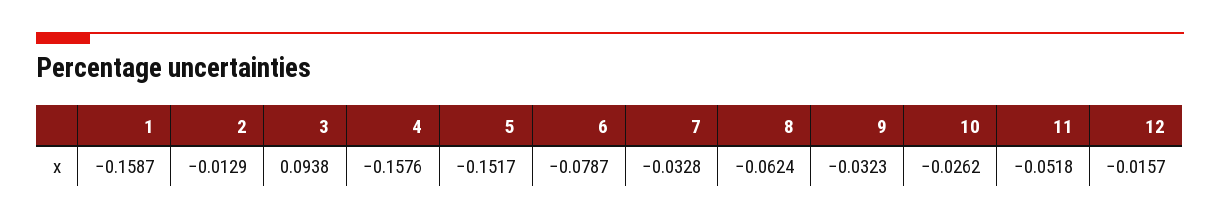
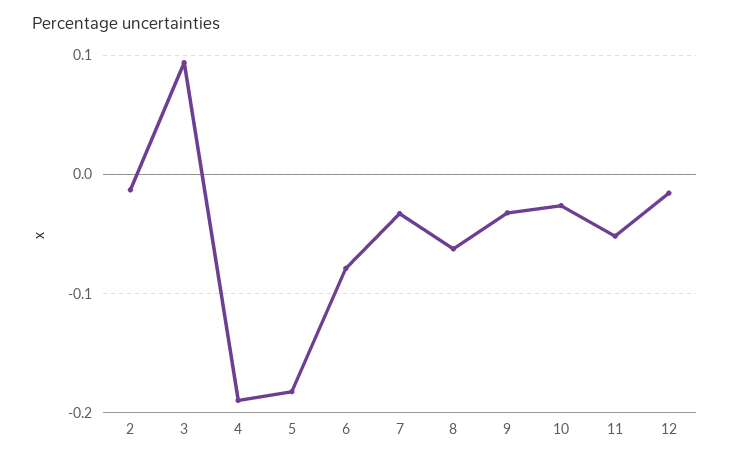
  {
-   "1": -0.1587,
    "2": -0.0129,
    "3": 0.0938,
-   "4": -0.1576,
+   "4": -0.19,
-   "5": -0.1517,
+   "5": -0.18,
    "6": -0.0787,
    "7": -0.0328,
    "8": -0.0624,
    "9": -0.0323,
    "10": -0.0262,
    "11": -0.0518,
    "12": -0.0157
  }

